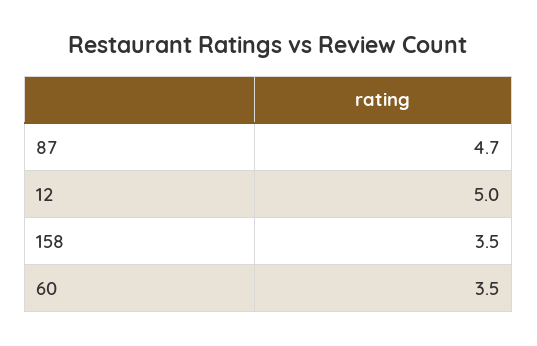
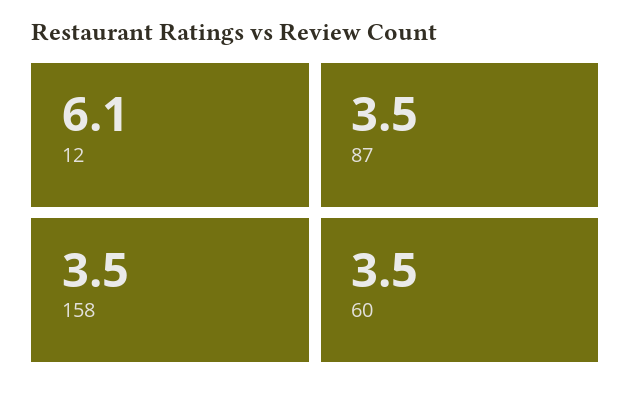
  {
-   "87": 4.7,
+   "87": 3.5,
-   "12": 5,
+   "12": 6.1,
    "158": 3.5,
    "60": 3.5
  }

